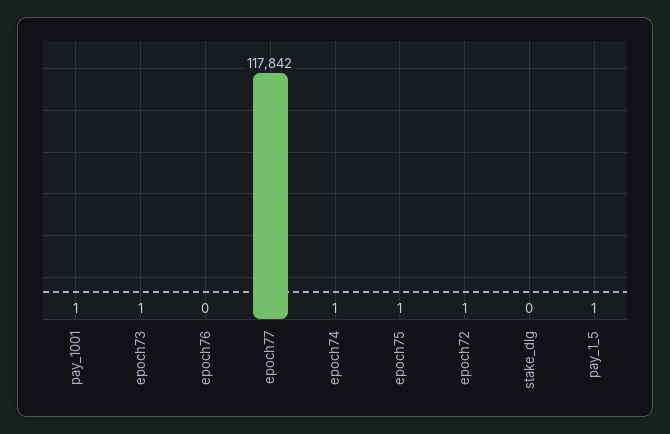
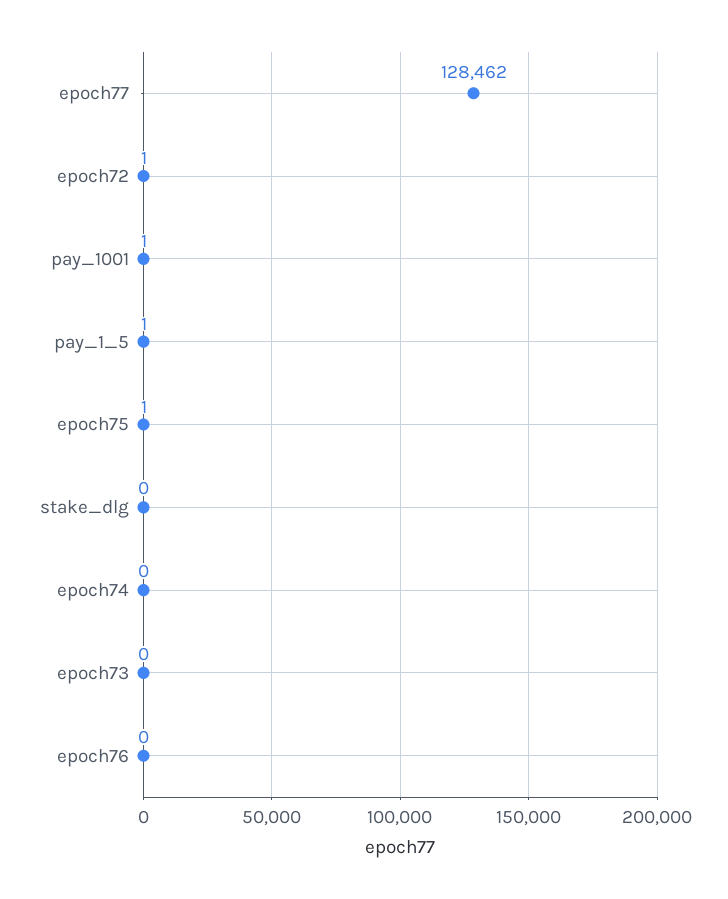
  {
    "pay_1001": 1,
-   "epoch73": 1,
+   "epoch73": 0,
    "epoch76": 0,
-   "epoch77": 117842,
+   "epoch77": 128462,
-   "epoch74": 1,
+   "epoch74": 0,
    "epoch75": 1,
    "epoch72": 1,
    "stake_dlg": 0,
    "pay_1_5": 1
  }

